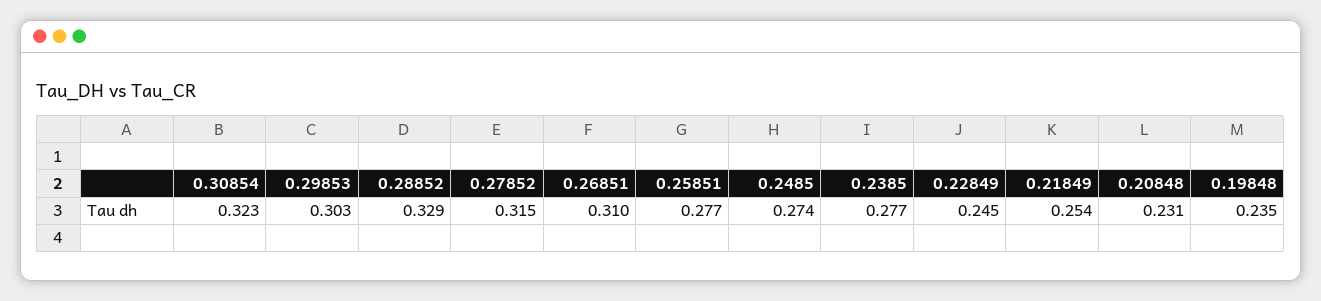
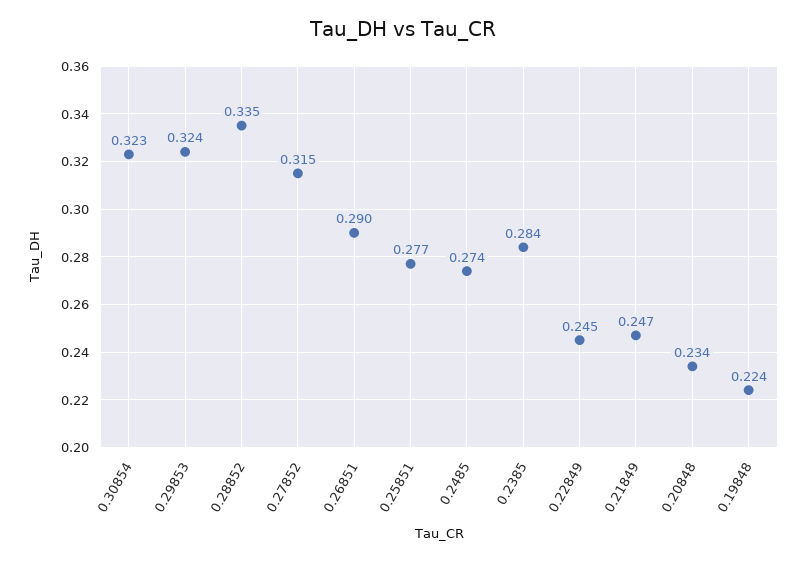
  {
    "0.30854": 0.323,
-   "0.29853": 0.303,
+   "0.29853": 0.324,
-   "0.28852": 0.329,
+   "0.28852": 0.335,
    "0.27852": 0.315,
-   "0.26851": 0.31,
+   "0.26851": 0.29,
    "0.25851": 0.277,
    "0.2485": 0.274,
-   "0.2385": 0.277,
+   "0.2385": 0.284,
    "0.22849": 0.245,
-   "0.21849": 0.254,
+   "0.21849": 0.247,
-   "0.20848": 0.231,
+   "0.20848": 0.234,
-   "0.19848": 0.235
+   "0.19848": 0.224
  }

